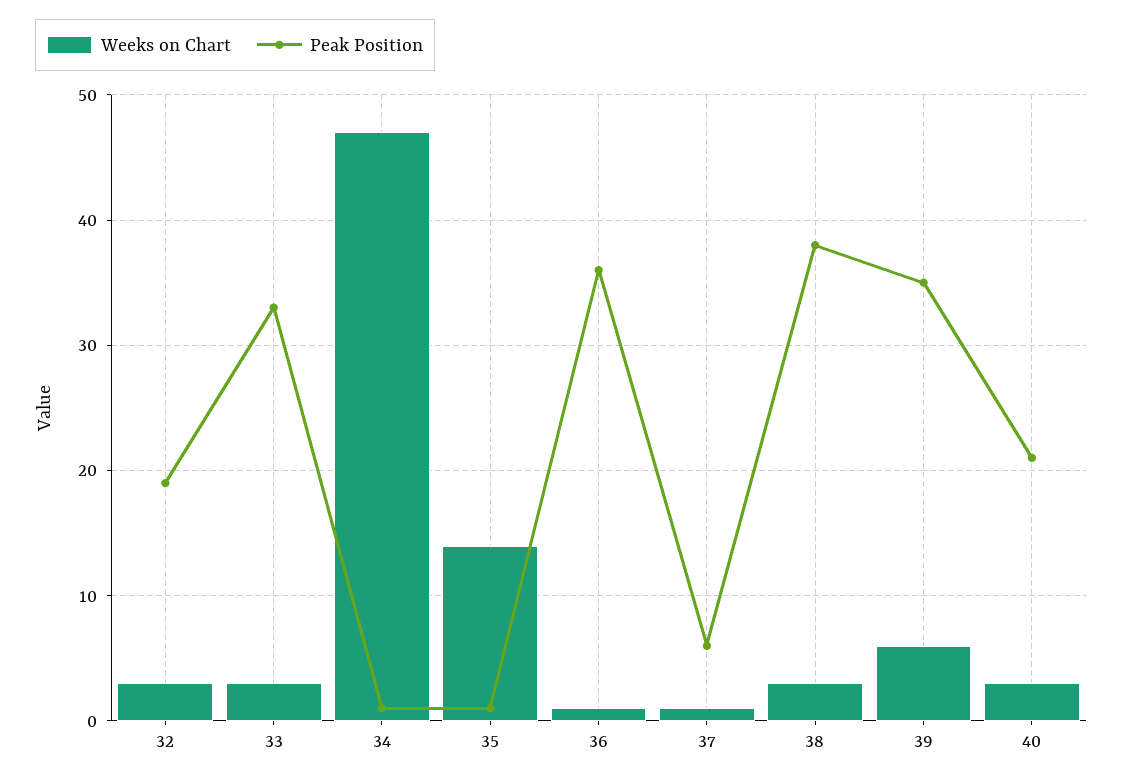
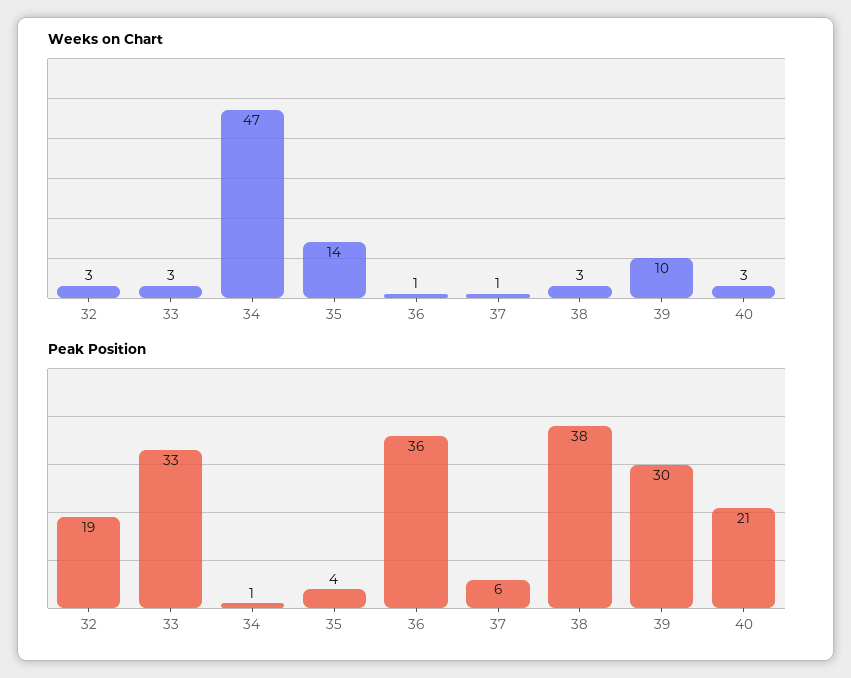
  {
    "Weeks on Chart": {
      "32": 3,
      "33": 3,
      "34": 47,
      "35": 14,
      "36": 1,
      "37": 1,
      "38": 3,
-     "39": 6,
+     "39": 10,
      "40": 3
    },
    "Peak Position": {
      "32": 19,
      "33": 33,
      "34": 1,
-     "35": 1,
+     "35": 4,
      "36": 36,
      "37": 6,
      "38": 38,
-     "39": 35,
+     "39": 30,
      "40": 21
    }
  }

